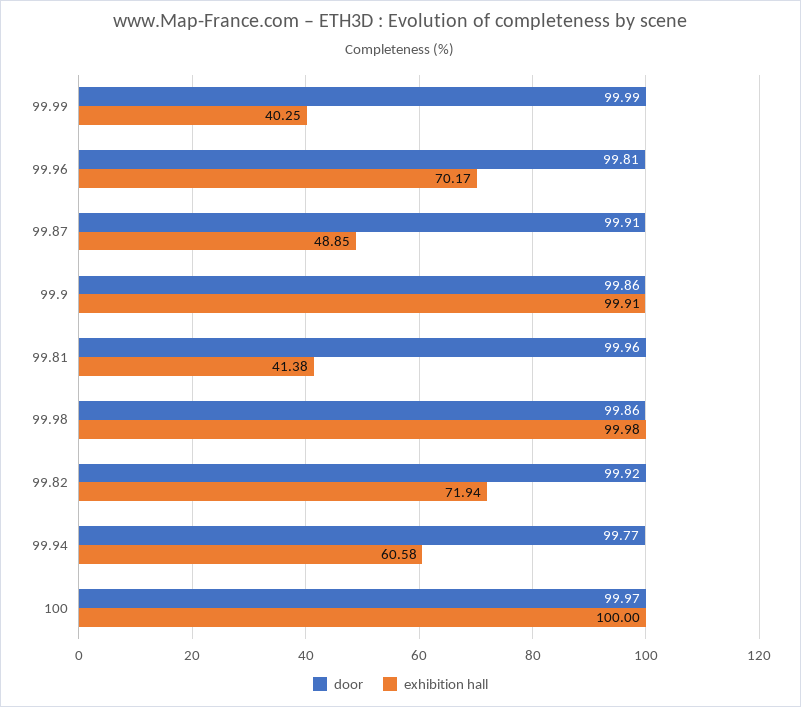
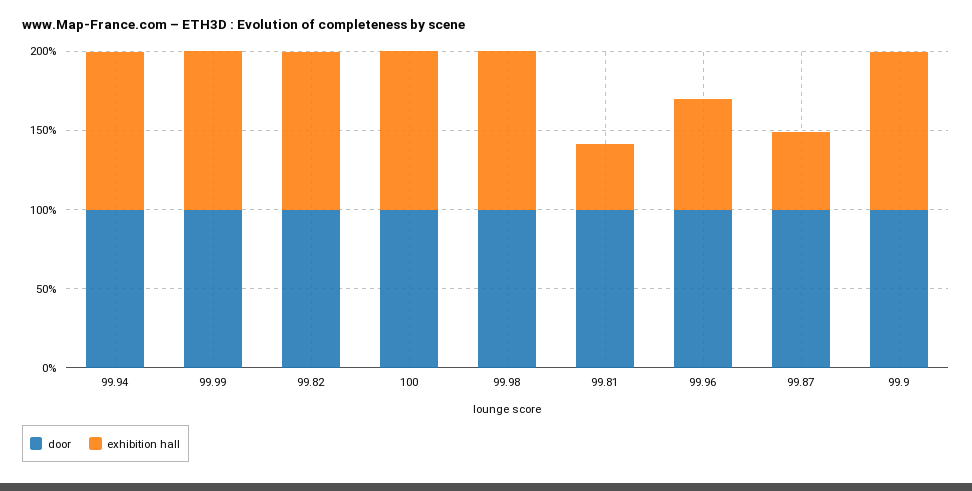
  {
    "door": {
      "99.99": 99.99,
      "99.96": 99.81,
      "99.87": 99.91,
      "99.9": 99.86,
      "99.81": 99.96,
      "99.98": 99.86,
      "99.82": 99.92,
      "99.94": 99.77,
      "100": 99.97
    },
    "exhibition hall": {
-     "99.99": 40.25,
+     "99.99": 100,
      "99.96": 70.17,
      "99.87": 48.85,
      "99.9": 99.91,
      "99.81": 41.38,
      "99.98": 99.98,
-     "99.82": 71.94,
+     "99.82": 100,
-     "99.94": 60.58,
+     "99.94": 100,
      "100": 100
    }
  }

